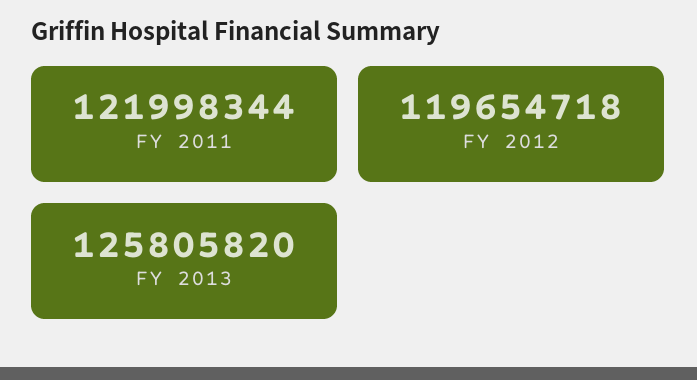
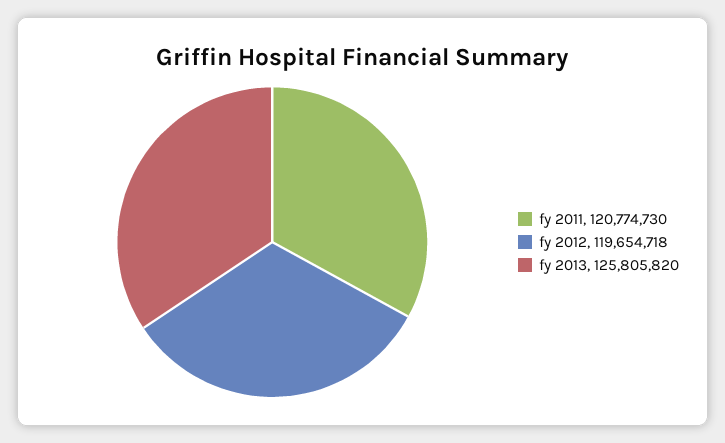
  {
-   "FY 2011": 121998344,
+   "FY 2011": 120774730,
    "FY 2012": 119654718,
    "FY 2013": 125805820
  }

